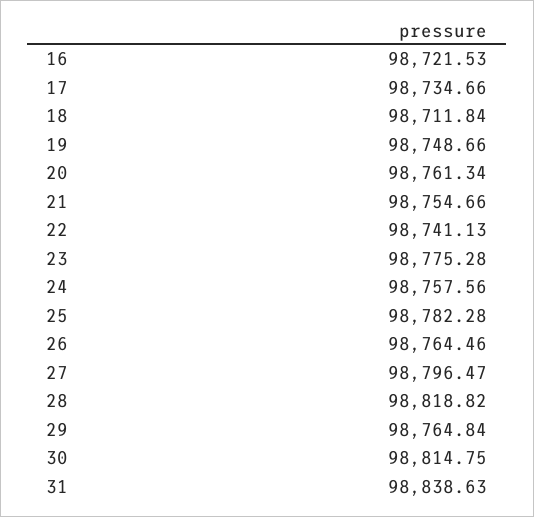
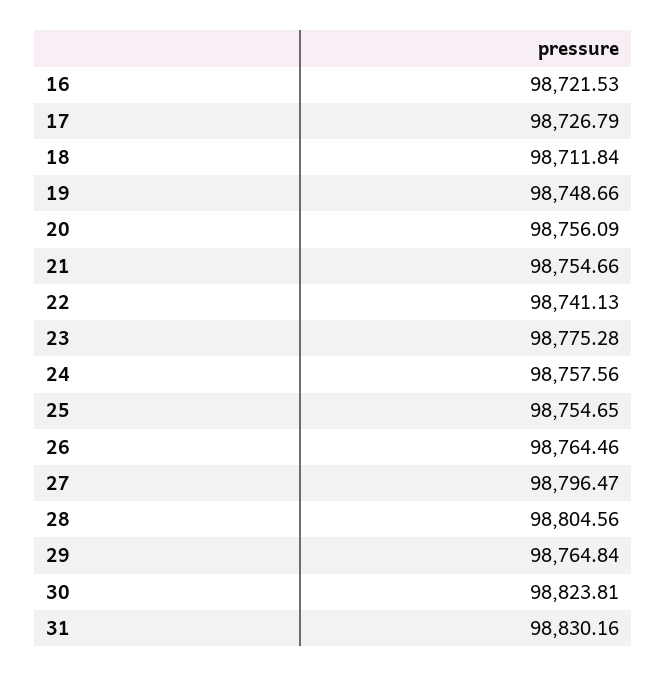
  {
    "16": 98721.53,
-   "17": 98734.66,
+   "17": 98726.79,
    "18": 98711.84,
    "19": 98748.66,
-   "20": 98761.34,
+   "20": 98756.09,
    "21": 98754.66,
    "22": 98741.13,
    "23": 98775.28,
    "24": 98757.56,
-   "25": 98782.28,
+   "25": 98754.65,
    "26": 98764.46,
    "27": 98796.47,
-   "28": 98818.82,
+   "28": 98804.56,
    "29": 98764.84,
-   "30": 98814.75,
+   "30": 98823.81,
-   "31": 98838.63
+   "31": 98830.16
  }

